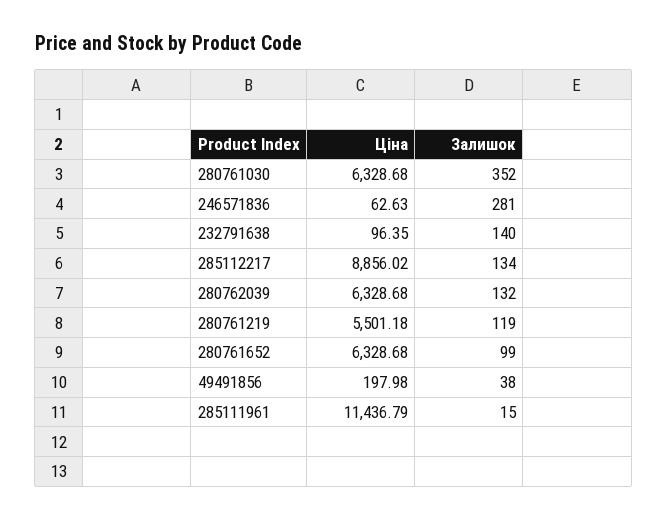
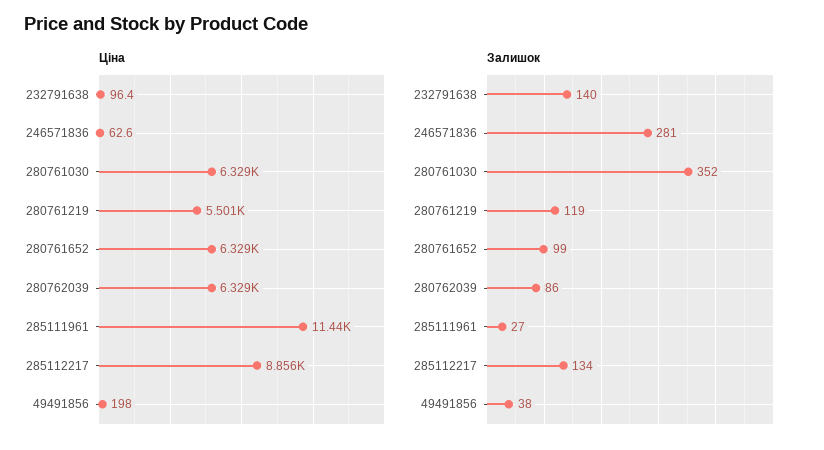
  {
    "Ціна": {
      "280761030": 6328.68,
      "246571836": 62.63,
      "232791638": 96.35,
      "285112217": 8856.02,
      "280762039": 6328.68,
      "280761219": 5501.18,
      "280761652": 6328.68,
      "49491856": 197.98,
      "285111961": 11436.79
    },
    "Залишок": {
      "280761030": 352,
      "246571836": 281,
      "232791638": 140,
      "285112217": 134,
-     "280762039": 132,
+     "280762039": 86,
      "280761219": 119,
      "280761652": 99,
      "49491856": 38,
-     "285111961": 15
+     "285111961": 27
    }
  }

